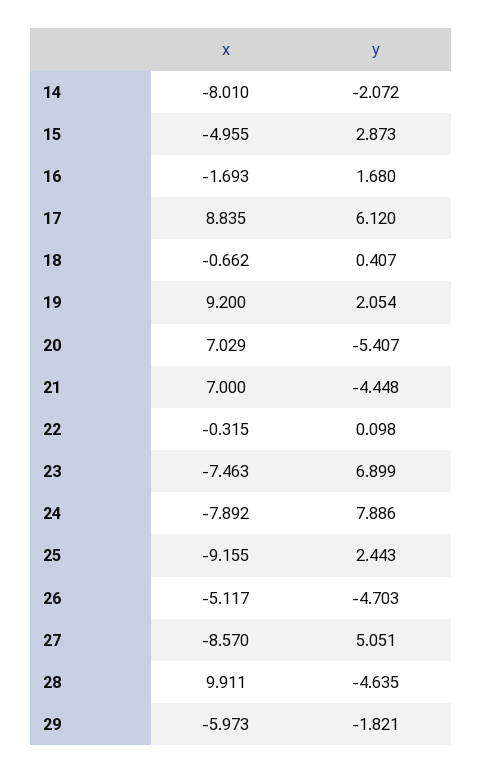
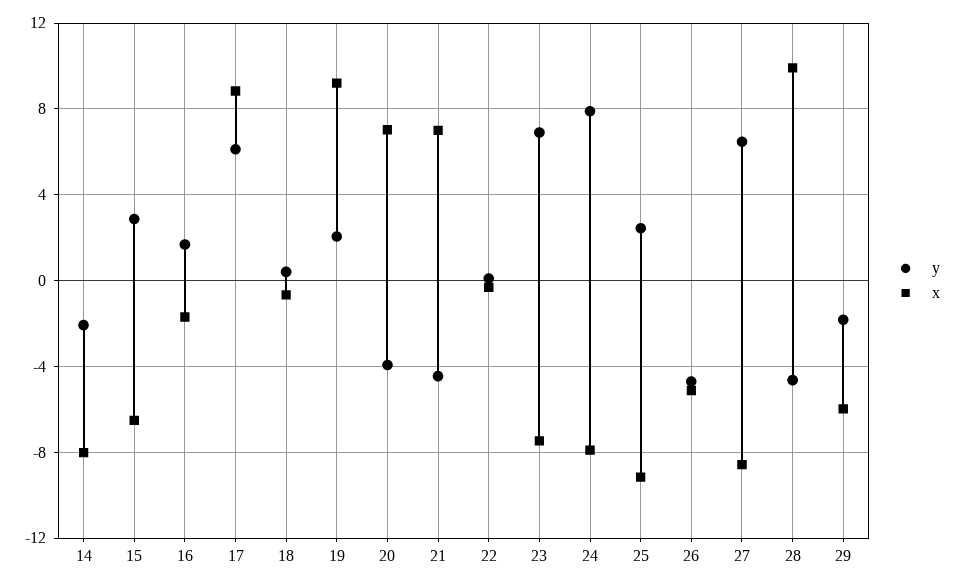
  {
    "x": {
      "14": -8.01,
-     "15": -4.955,
+     "15": -6.5,
      "16": -1.693,
      "17": 8.835,
      "18": -0.662,
      "19": 9.2,
      "20": 7.029,
      "21": 7,
      "22": -0.315,
      "23": -7.463,
      "24": -7.892,
      "25": -9.155,
      "26": -5.117,
      "27": -8.57,
      "28": 9.911,
      "29": -5.973
    },
    "y": {
      "14": -2.072,
      "15": 2.873,
      "16": 1.68,
      "17": 6.12,
      "18": 0.407,
      "19": 2.054,
-     "20": -5.407,
+     "20": -4,
      "21": -4.448,
      "22": 0.098,
      "23": 6.899,
      "24": 7.886,
      "25": 2.443,
      "26": -4.703,
-     "27": 5.051,
+     "27": 6.5,
      "28": -4.635,
      "29": -1.821
    }
  }

